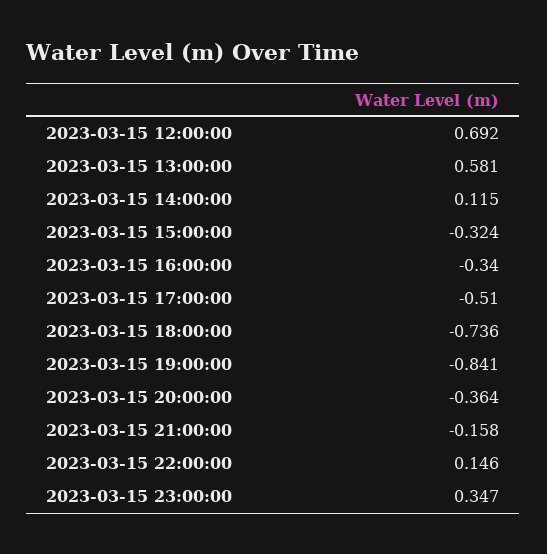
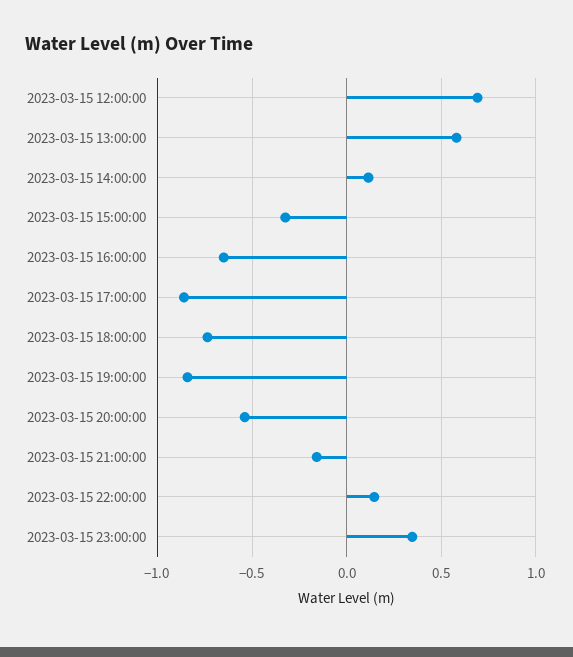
  {
    "2023-03-15 12:00:00": 0.692,
    "2023-03-15 13:00:00": 0.581,
    "2023-03-15 14:00:00": 0.115,
    "2023-03-15 15:00:00": -0.324,
-   "2023-03-15 16:00:00": -0.34,
+   "2023-03-15 16:00:00": -0.65,
-   "2023-03-15 17:00:00": -0.51,
+   "2023-03-15 17:00:00": -0.85,
    "2023-03-15 18:00:00": -0.736,
    "2023-03-15 19:00:00": -0.841,
-   "2023-03-15 20:00:00": -0.364,
+   "2023-03-15 20:00:00": -0.55,
    "2023-03-15 21:00:00": -0.158,
    "2023-03-15 22:00:00": 0.146,
    "2023-03-15 23:00:00": 0.347
  }

